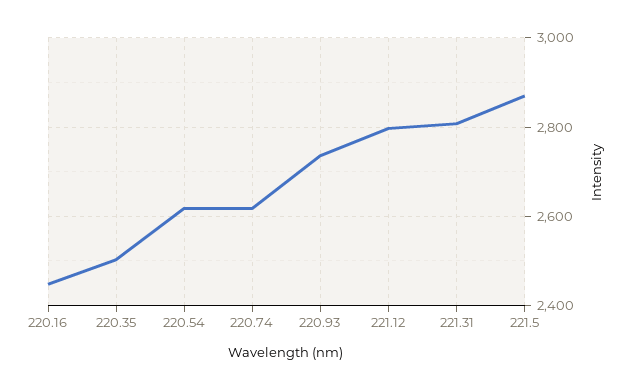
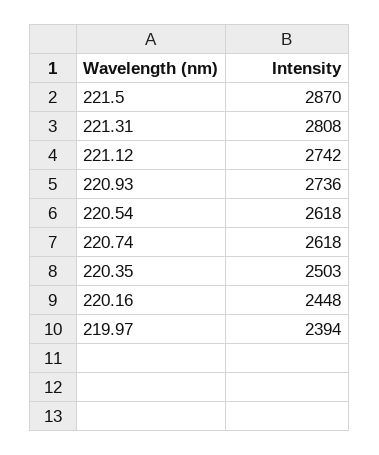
  {
    "220.16": 2448,
    "220.35": 2503,
    "220.54": 2618,
    "220.74": 2618,
    "220.93": 2736,
-   "221.12": 2800,
+   "221.12": 2742,
    "221.31": 2808,
-   "221.5": 2870
+   "221.5": 2870,
+   "219.97": 2394
  }

